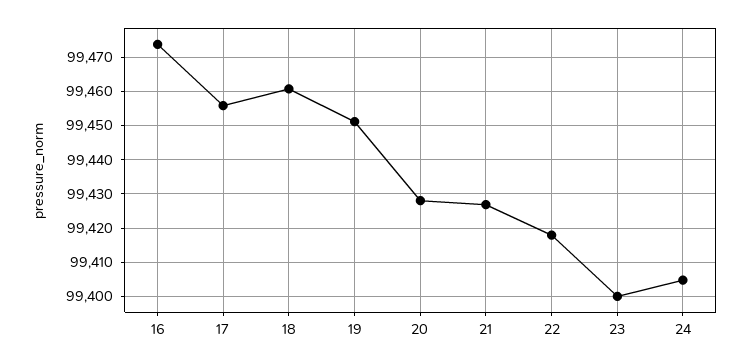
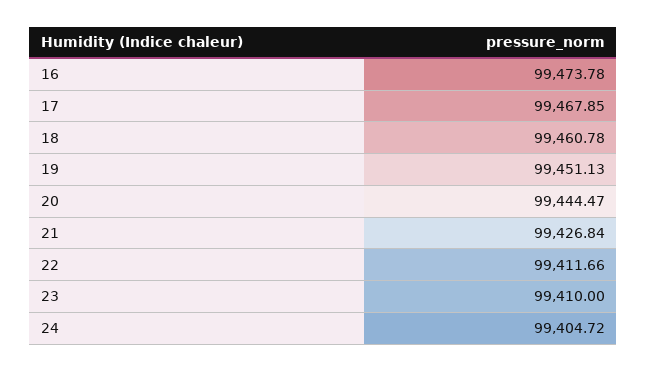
  {
    "16": 99473.78,
-   "17": 99456,
+   "17": 99467.85,
    "18": 99460.78,
    "19": 99451.13,
-   "20": 99428,
+   "20": 99444.47,
    "21": 99426.84,
-   "22": 99418,
+   "22": 99411.66,
-   "23": 99400,
+   "23": 99410,
    "24": 99404.72
  }

